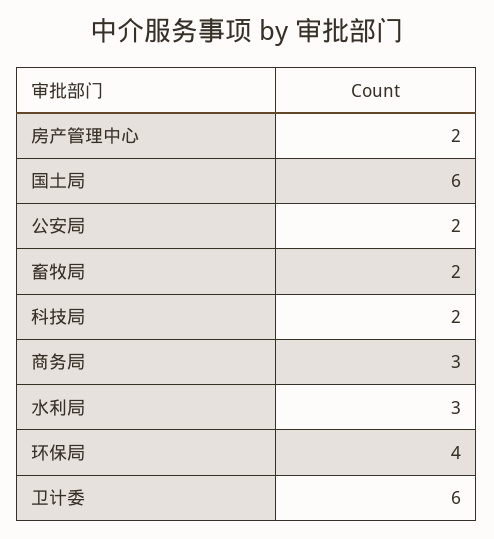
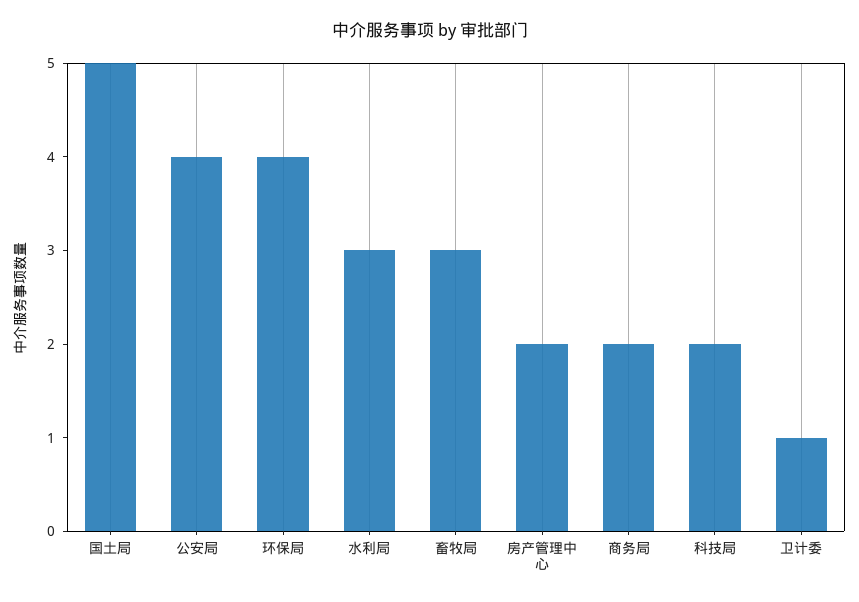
  {
    "房产管理中心": 2,
-   "国土局": 6,
+   "国土局": 5,
-   "公安局": 2,
+   "公安局": 4,
-   "畜牧局": 2,
+   "畜牧局": 3,
    "科技局": 2,
-   "商务局": 3,
+   "商务局": 2,
    "水利局": 3,
    "环保局": 4,
-   "卫计委": 6
+   "卫计委": 1
  }

